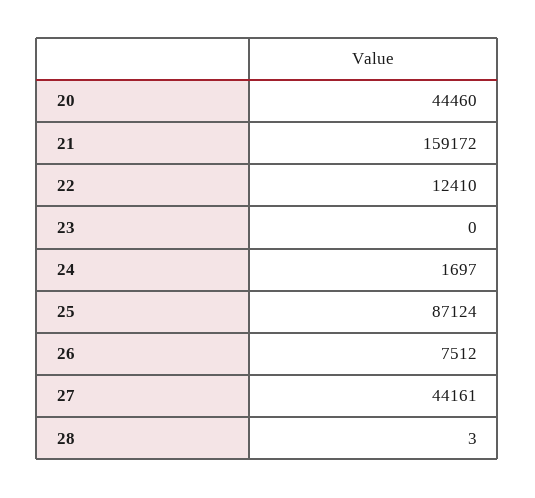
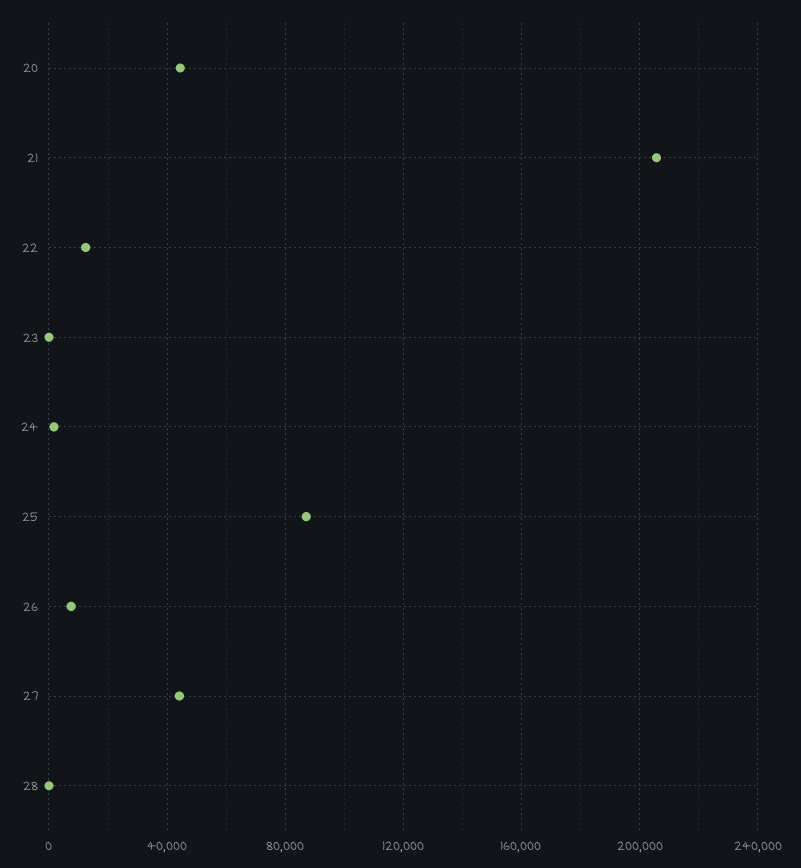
  {
    "20": 44460,
-   "21": 159172,
+   "21": 205000,
    "22": 12410,
    "23": 0,
    "24": 1697,
    "25": 87124,
    "26": 7512,
    "27": 44161,
    "28": 3
  }

